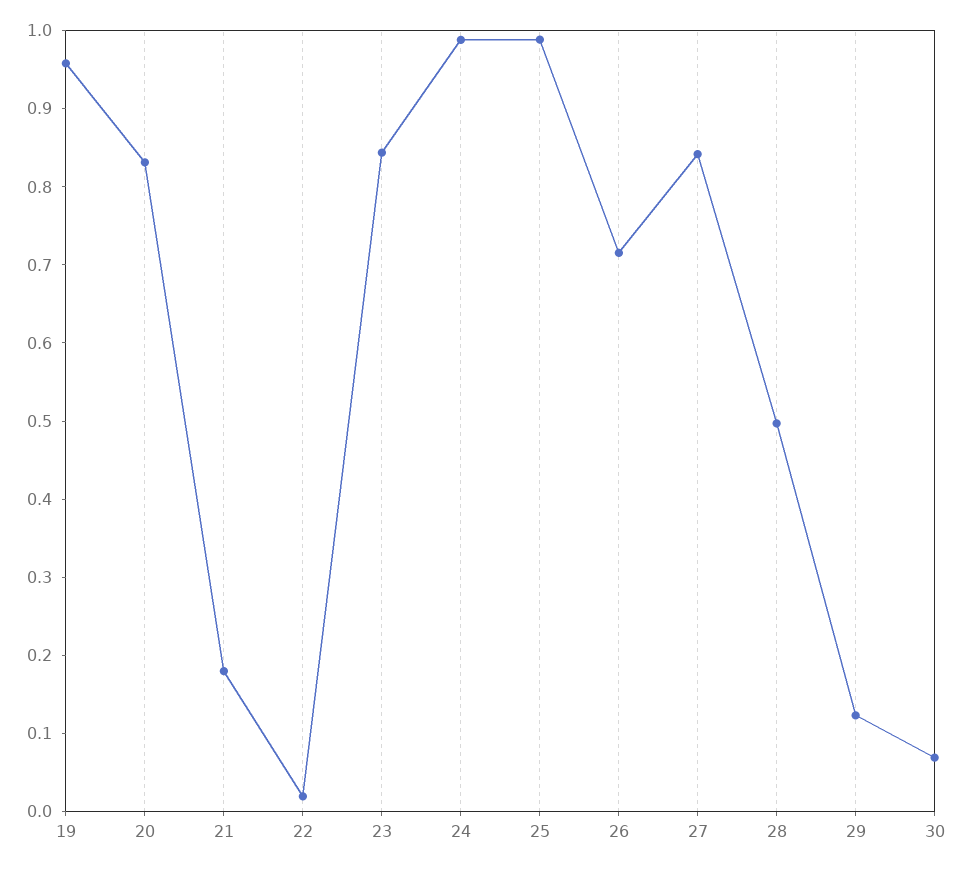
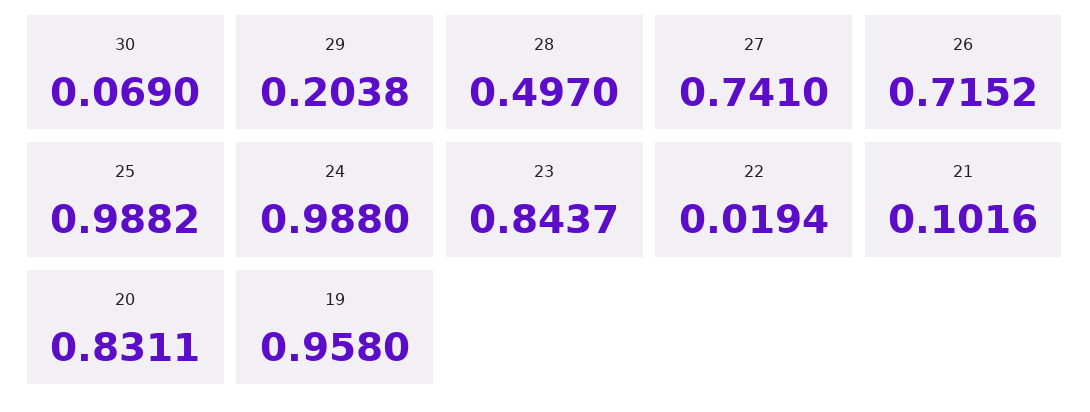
  {
    "19": 0.958,
    "20": 0.8311,
-   "21": 0.18,
+   "21": 0.1016,
    "22": 0.0194,
    "23": 0.8437,
    "24": 0.988,
    "25": 0.9882,
    "26": 0.7152,
-   "27": 0.84,
+   "27": 0.741,
    "28": 0.497,
-   "29": 0.12,
+   "29": 0.2038,
    "30": 0.069
  }

